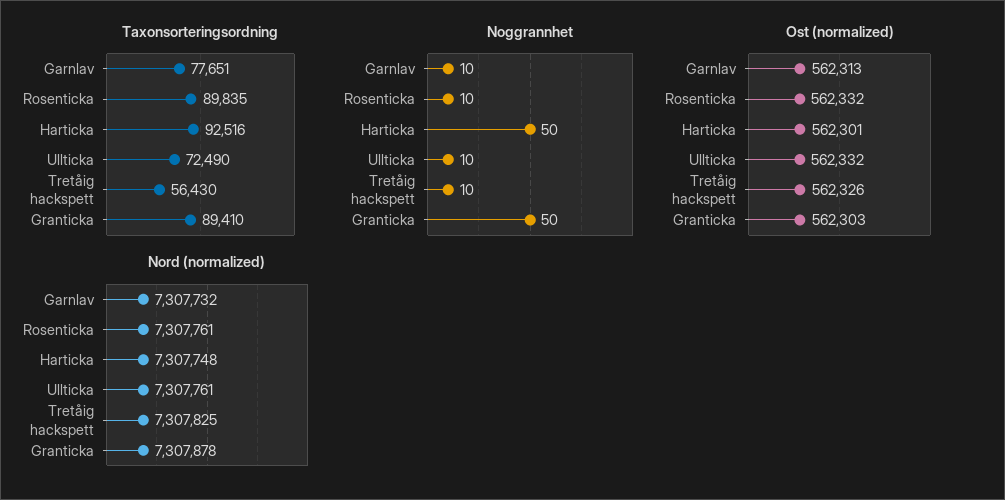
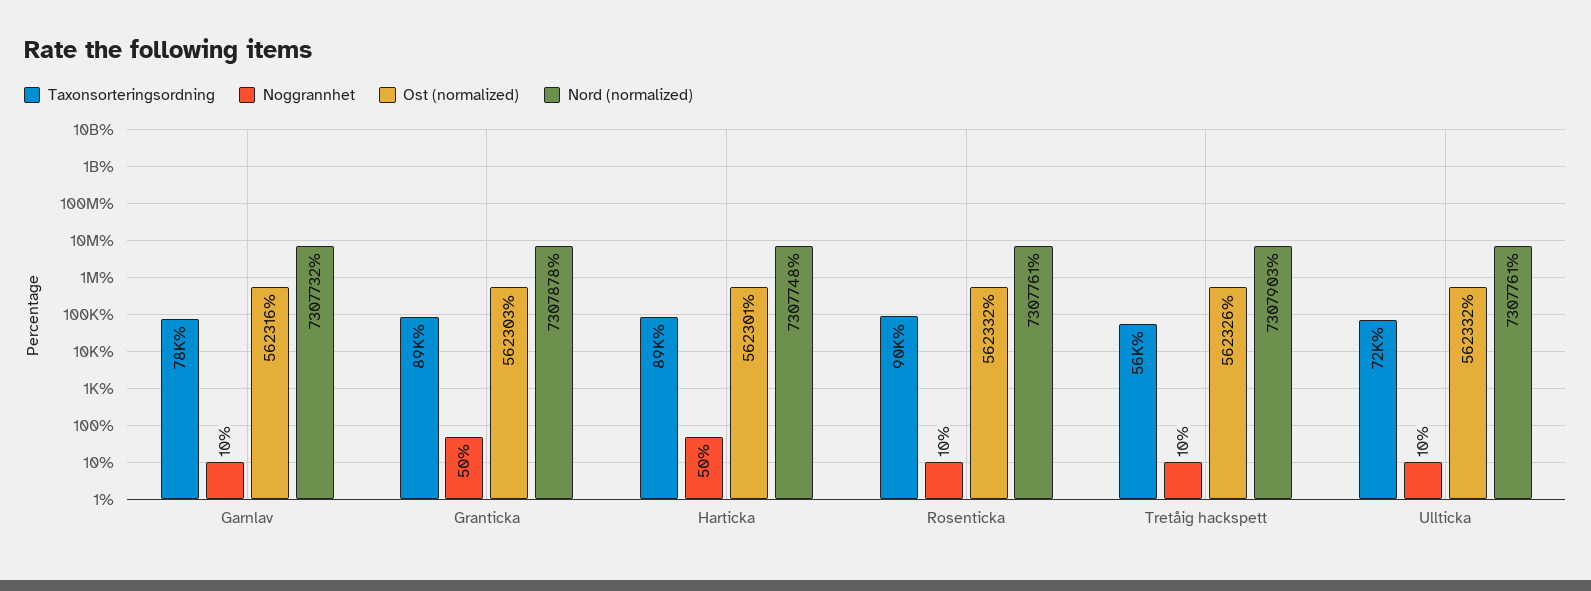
  {
    "Taxonsorteringsordning": {
      "Garnlav": 77651,
      "Rosenticka": 89835,
-     "Harticka": 92516,
+     "Harticka": 89000,
      "Ullticka": 72490,
      "Tretåig hackspett": 56430,
      "Granticka": 89410
    },
    "Noggrannhet": {
      "Garnlav": 10,
      "Rosenticka": 10,
      "Harticka": 50,
      "Ullticka": 10,
      "Tretåig hackspett": 10,
      "Granticka": 50
    },
    "Ost (normalized)": {
-     "Garnlav": 562313,
+     "Garnlav": 562316,
      "Rosenticka": 562332,
      "Harticka": 562301,
      "Ullticka": 562332,
      "Tretåig hackspett": 562326,
      "Granticka": 562303
    },
    "Nord (normalized)": {
      "Garnlav": 7307732,
      "Rosenticka": 7307761,
      "Harticka": 7307748,
      "Ullticka": 7307761,
-     "Tretåig hackspett": 7307825,
+     "Tretåig hackspett": 7307903,
      "Granticka": 7307878
    }
  }

